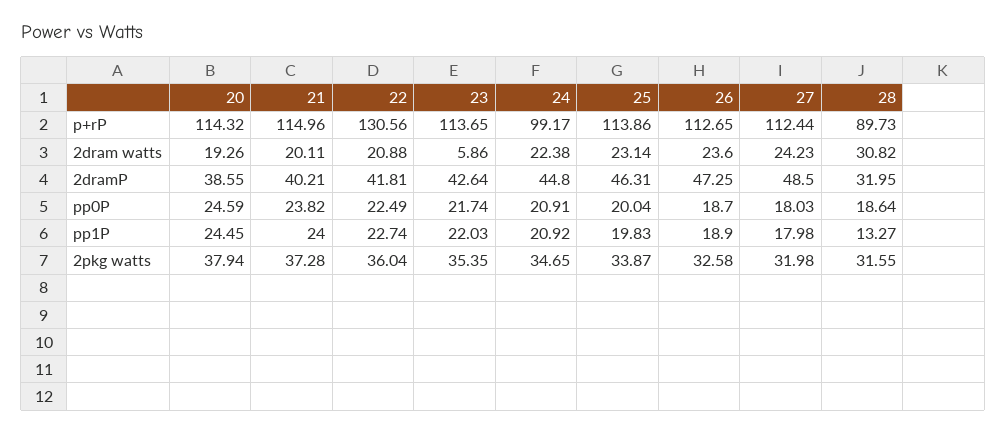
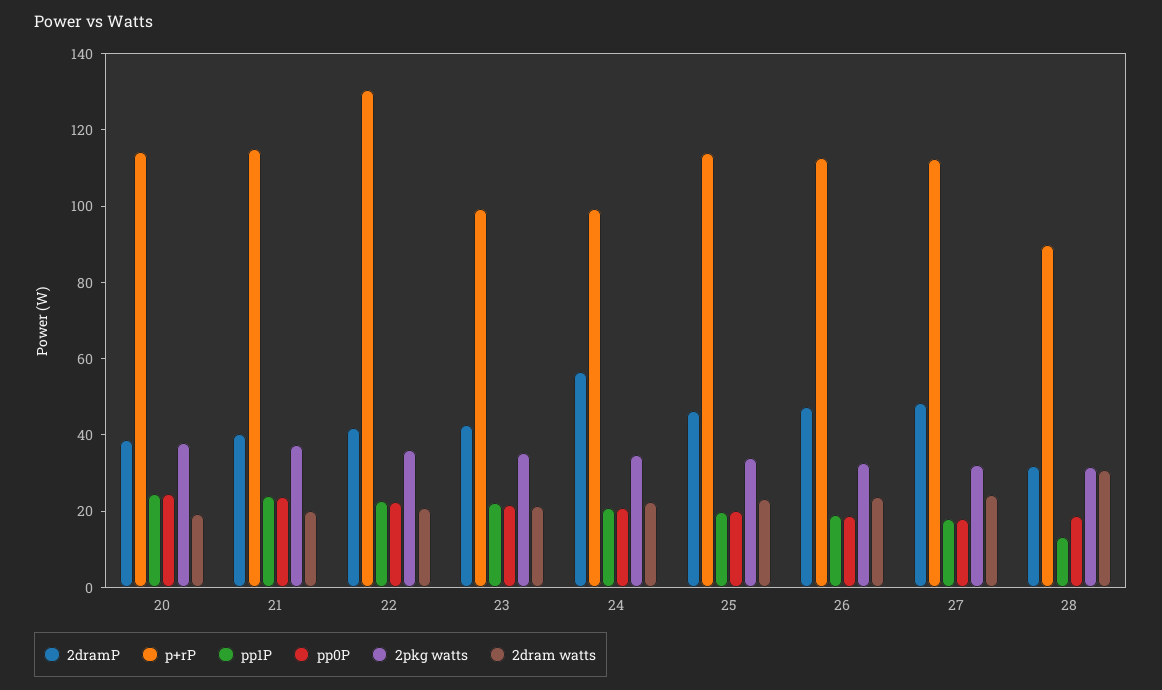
  {
    "p+rP": {
      "20": 114.32,
      "21": 114.96,
      "22": 130.56,
-     "23": 113.65,
+     "23": 100,
      "24": 99.17,
      "25": 113.86,
      "26": 112.65,
      "27": 112.44,
      "28": 89.73
    },
    "2dram watts": {
      "20": 19.26,
      "21": 20.11,
      "22": 20.88,
-     "23": 5.86,
+     "23": 20,
      "24": 22.38,
      "25": 23.14,
      "26": 23.6,
      "27": 24.23,
      "28": 30.82
    },
    "2dramP": {
      "20": 38.55,
      "21": 40.21,
      "22": 41.81,
      "23": 42.64,
-     "24": 44.8,
+     "24": 55,
      "25": 46.31,
      "26": 47.25,
      "27": 48.5,
      "28": 31.95
    },
    "pp0P": {
      "20": 24.59,
      "21": 23.82,
      "22": 22.49,
      "23": 21.74,
      "24": 20.91,
      "25": 20.04,
      "26": 18.7,
      "27": 18.03,
      "28": 18.64
    },
    "pp1P": {
      "20": 24.45,
      "21": 24,
      "22": 22.74,
      "23": 22.03,
      "24": 20.92,
      "25": 19.83,
      "26": 18.9,
      "27": 17.98,
      "28": 13.27
    },
    "2pkg watts": {
      "20": 37.94,
      "21": 37.28,
      "22": 36.04,
      "23": 35.35,
      "24": 34.65,
      "25": 33.87,
      "26": 32.58,
      "27": 31.98,
      "28": 31.55
    }
  }

